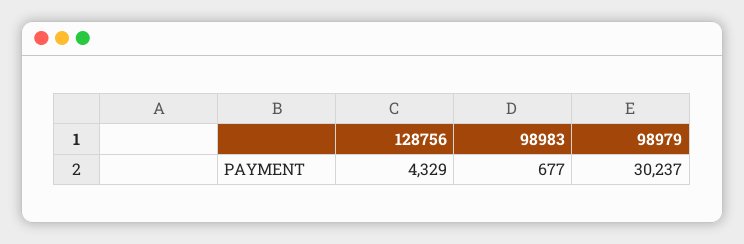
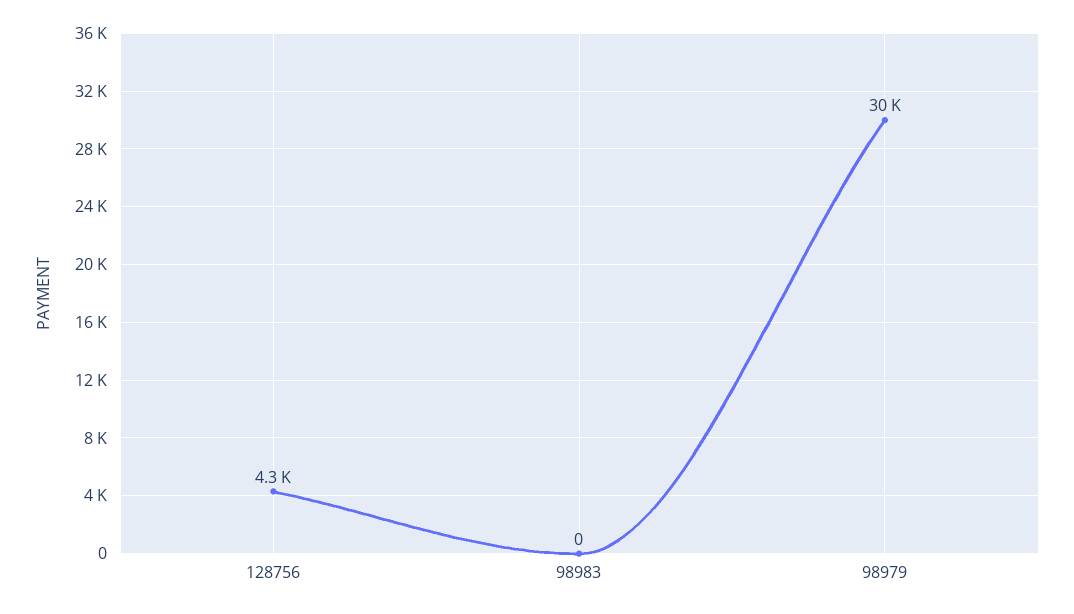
  {
    "128756": 4329,
-   "98983": 677,
+   "98983": 0,
    "98979": 30237
  }

